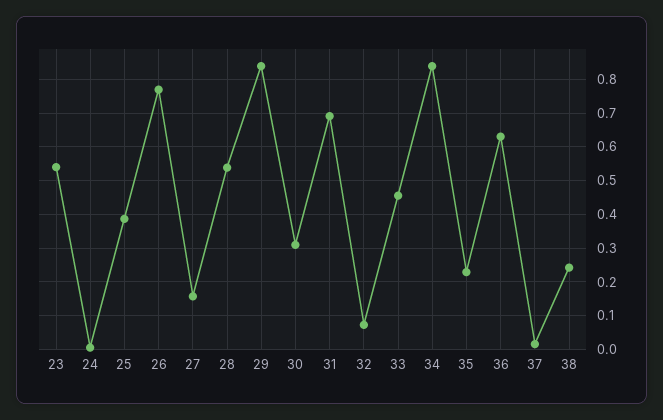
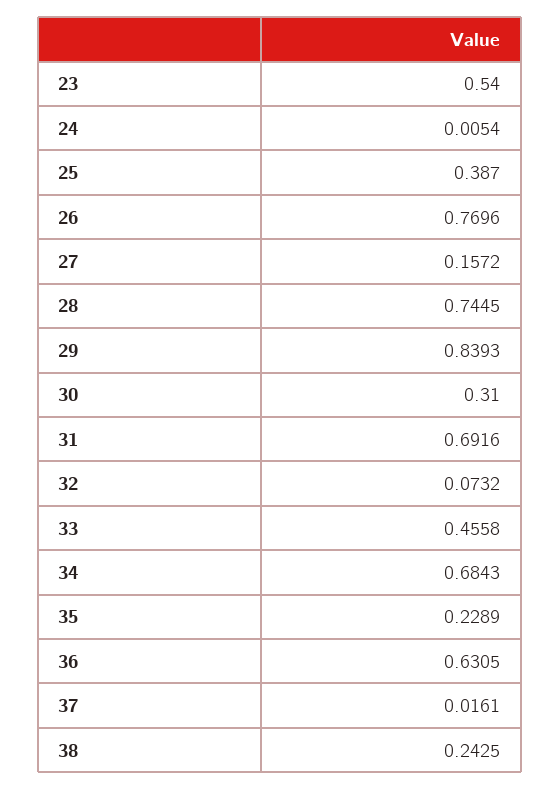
  {
    "23": 0.54,
    "24": 0.0054,
    "25": 0.387,
    "26": 0.7696,
    "27": 0.1572,
-   "28": 0.54,
+   "28": 0.7445,
    "29": 0.8393,
    "30": 0.31,
    "31": 0.6916,
    "32": 0.0732,
    "33": 0.4558,
-   "34": 0.84,
+   "34": 0.6843,
    "35": 0.2289,
    "36": 0.6305,
    "37": 0.0161,
    "38": 0.2425
  }

